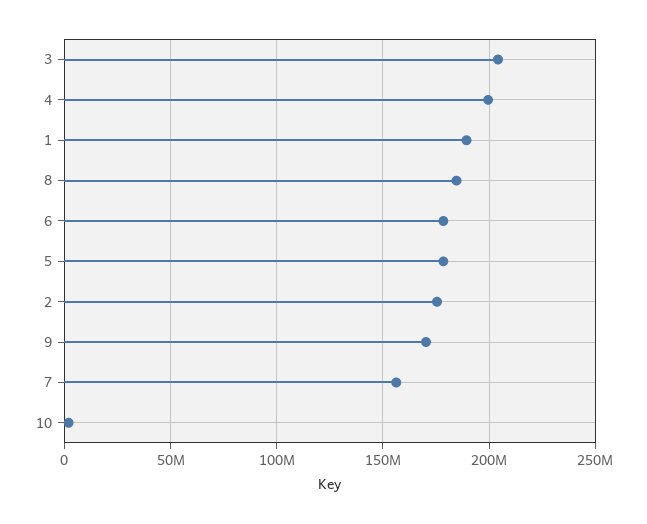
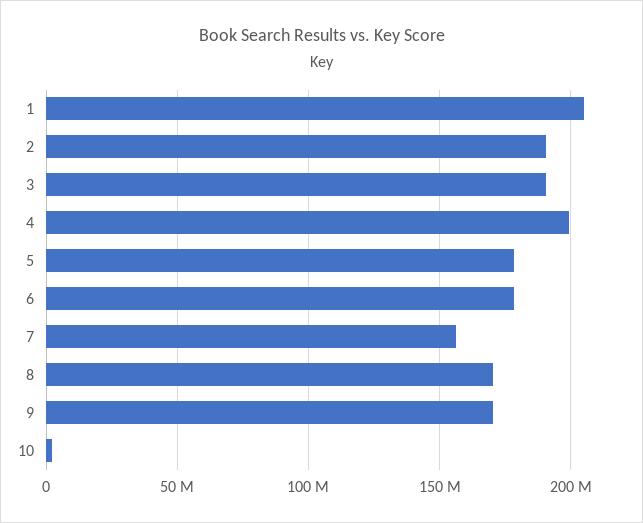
  {
-   "3": 205000000,
+   "3": 190000000,
    "4": 200000000,
-   "1": 190000000,
+   "1": 205000000,
-   "8": 185000000,
+   "8": 170000000,
    "6": 180000000,
    "5": 180000000,
-   "2": 175000000,
+   "2": 190000000,
    "9": 170000000,
    "7": 155000000,
    "10": 0
  }

